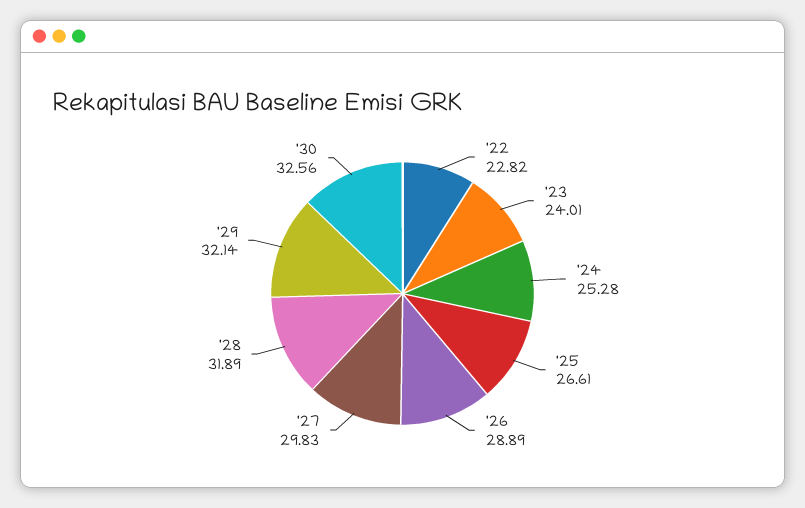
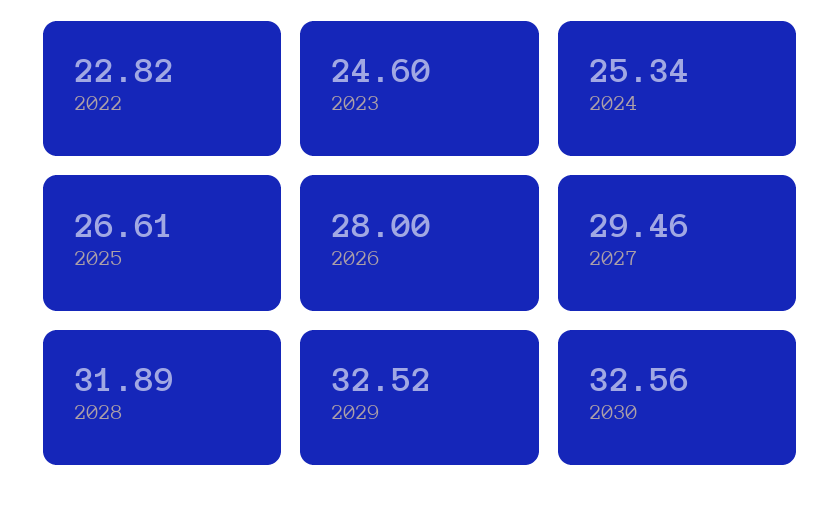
  {
    "'22": 22.82,
-   "'23": 24.01,
+   "'23": 24.6,
-   "'24": 25.28,
+   "'24": 25.34,
    "'25": 26.61,
-   "'26": 28.89,
+   "'26": 28,
-   "'27": 29.83,
+   "'27": 29.46,
    "'28": 31.89,
-   "'29": 32.14,
+   "'29": 32.52,
    "'30": 32.56
  }

